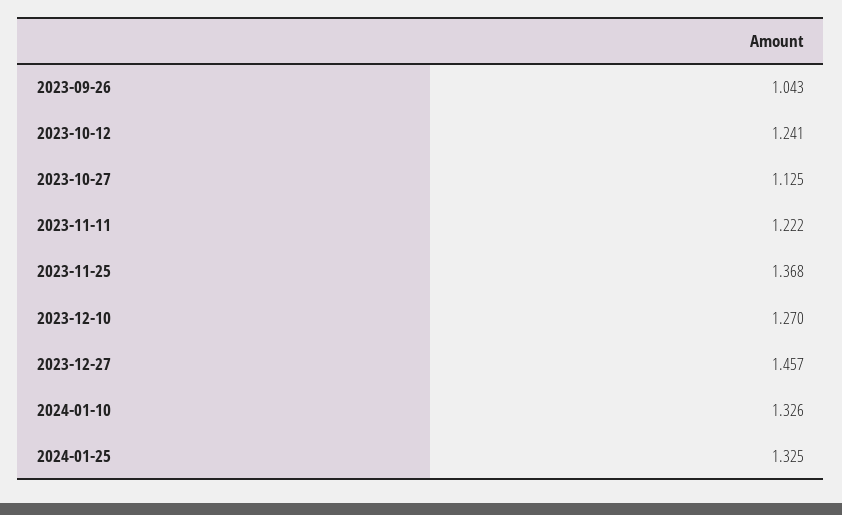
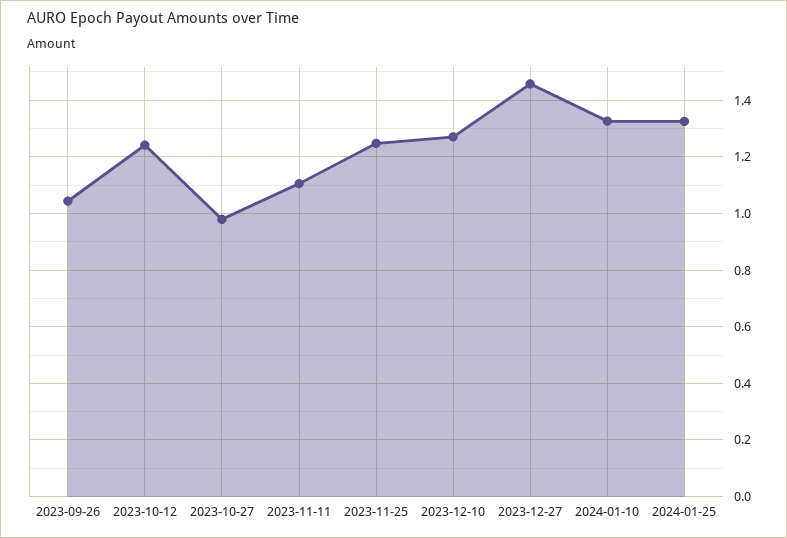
  {
    "2023-09-26": 1.043,
    "2023-10-12": 1.241,
-   "2023-10-27": 1.125,
+   "2023-10-27": 0.975,
-   "2023-11-11": 1.222,
+   "2023-11-11": 1.1,
-   "2023-11-25": 1.368,
+   "2023-11-25": 1.25,
    "2023-12-10": 1.27,
    "2023-12-27": 1.457,
    "2024-01-10": 1.326,
    "2024-01-25": 1.325
  }

